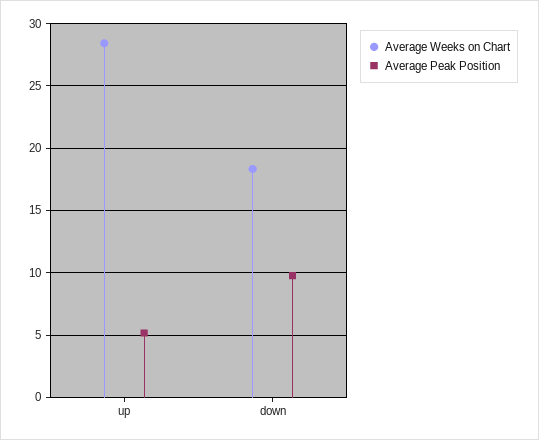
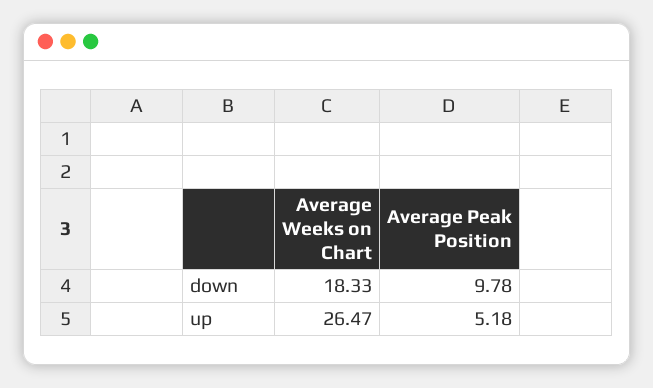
  {
    "Average Weeks on Chart": {
-     "up": 28.5,
+     "up": 26.47,
      "down": 18.33
    },
    "Average Peak Position": {
      "up": 5.18,
      "down": 9.78
    }
  }

